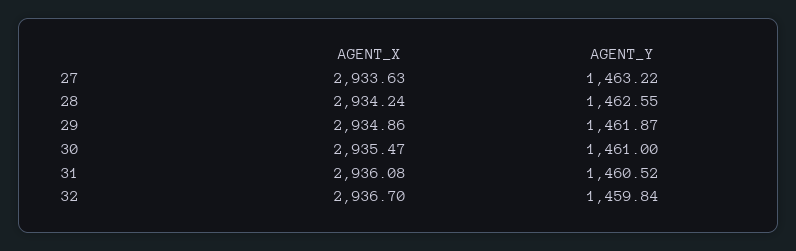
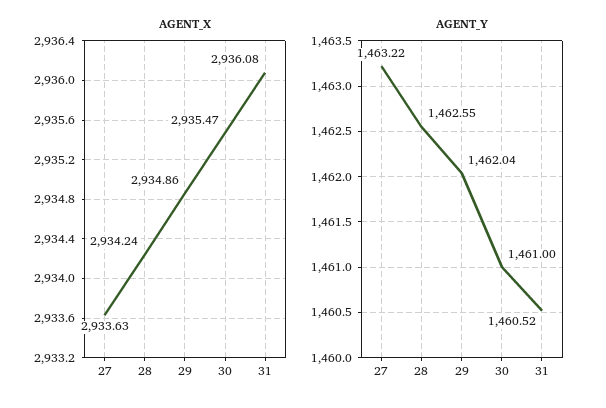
  {
    "AGENT_X": {
      "27": 2933.63,
      "28": 2934.24,
      "29": 2934.86,
      "30": 2935.47,
-     "31": 2936.08,
+     "31": 2936.08
-     "32": 2936.7
    },
    "AGENT_Y": {
      "27": 1463.22,
      "28": 1462.55,
-     "29": 1461.87,
+     "29": 1462.04,
      "30": 1461,
-     "31": 1460.52,
+     "31": 1460.52
-     "32": 1459.84
    }
  }

